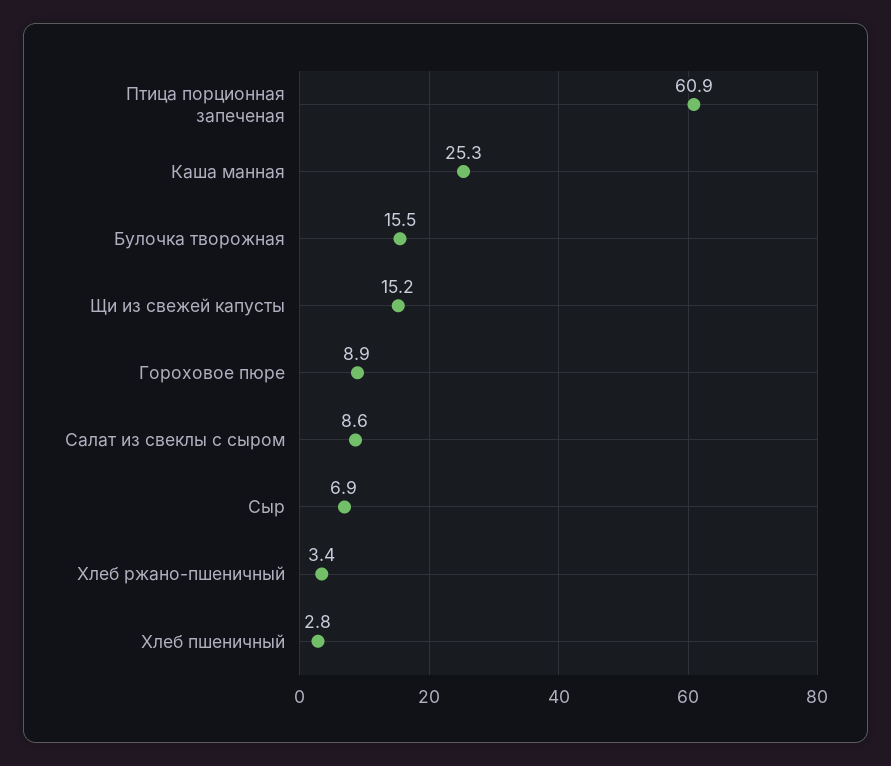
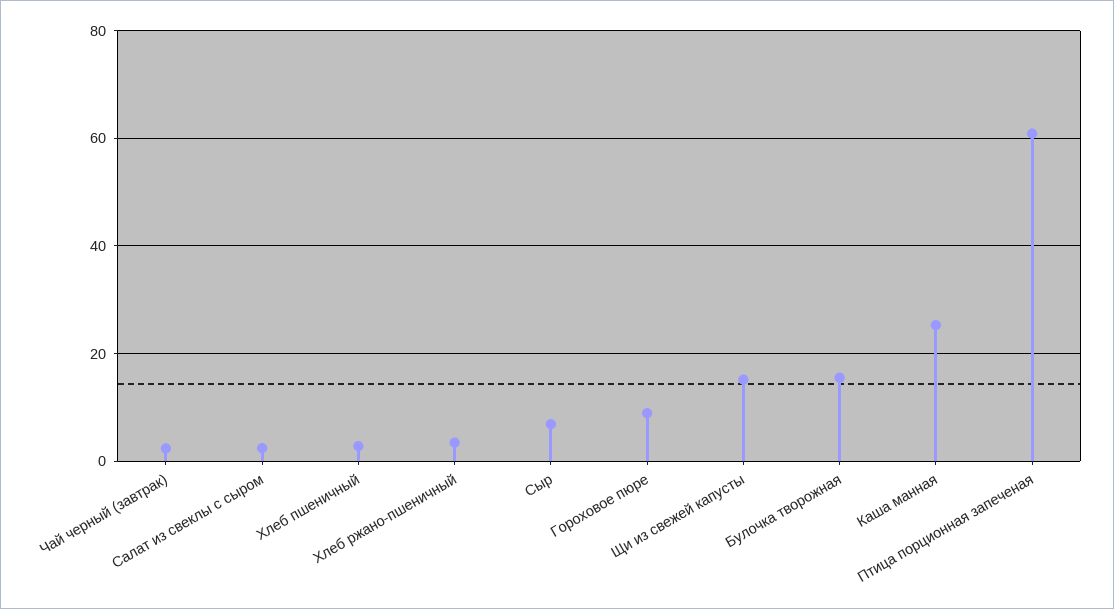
  {
    "Птица порционная запеченая": 60.9,
    "Каша манная": 25.3,
    "Булочка творожная": 15.5,
    "Щи из свежей капусты": 15.2,
    "Гороховое пюре": 8.9,
-   "Салат из свеклы с сыром": 8.6,
+   "Салат из свеклы с сыром": 2,
    "Сыр": 6.9,
    "Хлеб ржано-пшеничный": 3.4,
-   "Хлеб пшеничный": 2.8
+   "Хлеб пшеничный": 2.8,
+   "Чай черный (завтрак)": 2
  }

